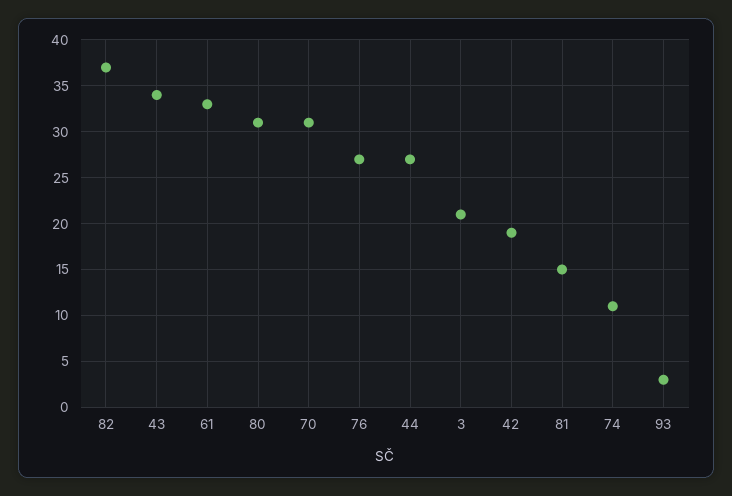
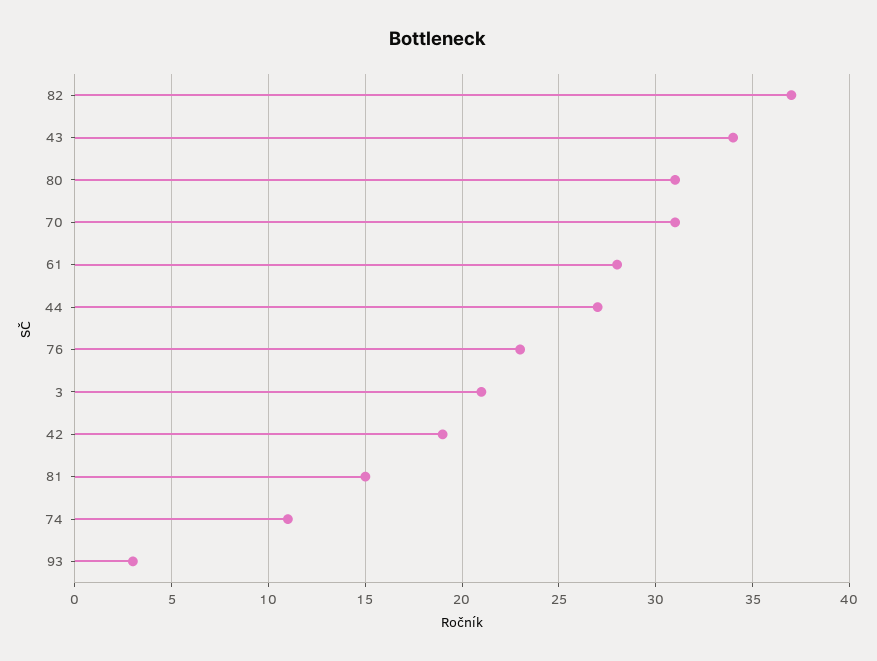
  {
    "82": 37,
    "43": 34,
-   "61": 33,
+   "61": 28,
    "80": 31,
    "70": 31,
-   "76": 27,
+   "76": 23,
    "44": 27,
    "3": 21,
    "42": 19,
    "81": 15,
    "74": 11,
    "93": 3
  }

